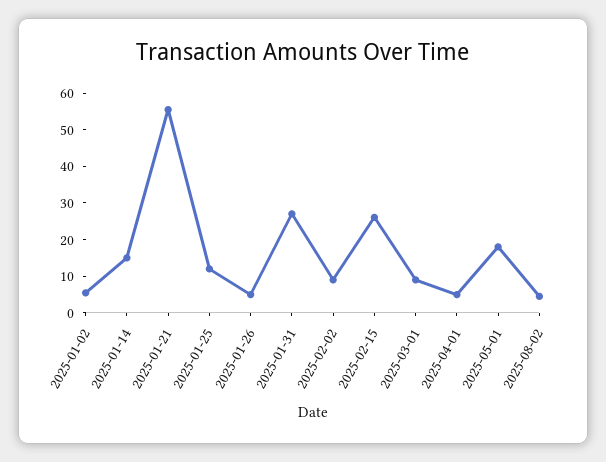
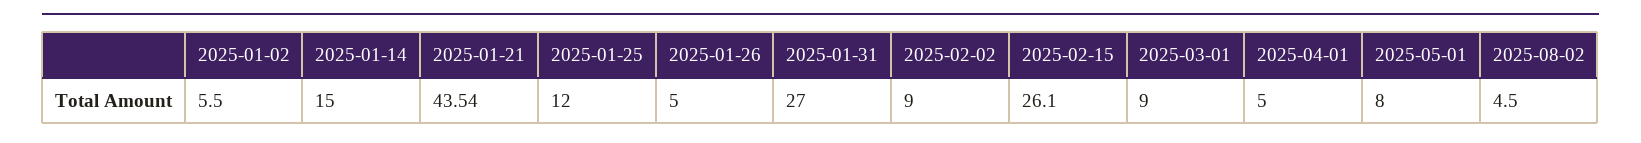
  {
    "2025-01-02": 5.5,
    "2025-01-14": 15,
-   "2025-01-21": 55,
+   "2025-01-21": 43.54,
    "2025-01-25": 12,
    "2025-01-26": 5,
    "2025-01-31": 27,
    "2025-02-02": 9,
    "2025-02-15": 26.1,
    "2025-03-01": 9,
    "2025-04-01": 5,
-   "2025-05-01": 17.5,
+   "2025-05-01": 8,
    "2025-08-02": 4.5
  }

